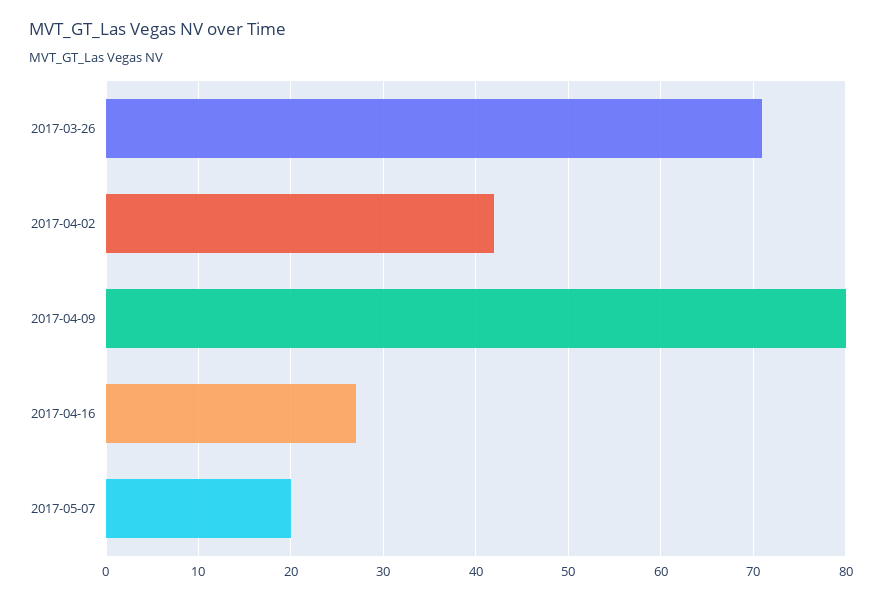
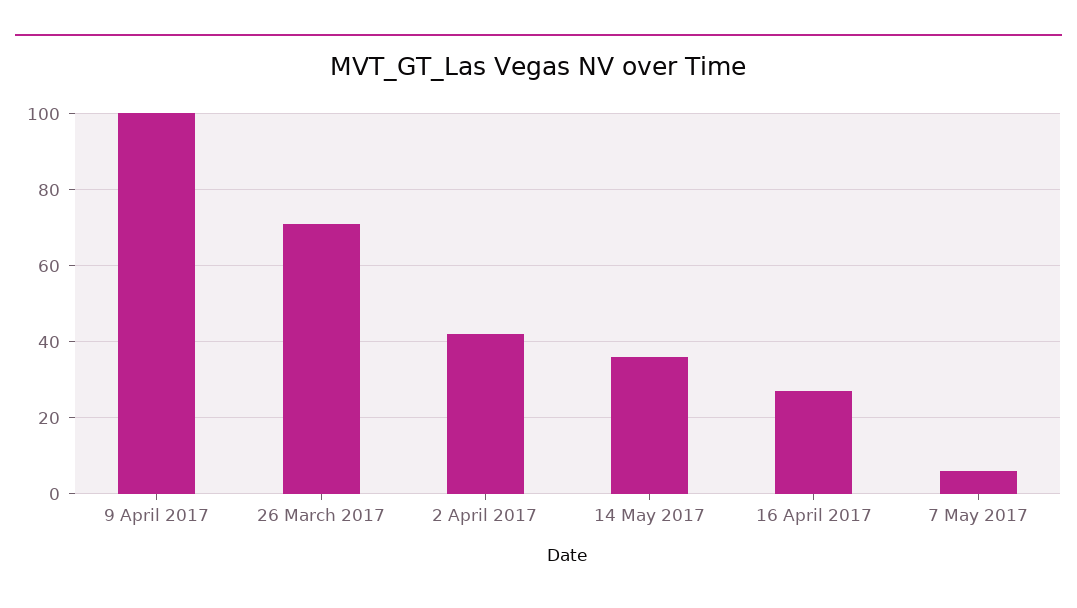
  {
    "2017-03-26": 71,
    "2017-04-02": 42,
-   "2017-04-09": 80,
+   "2017-04-09": 100,
    "2017-04-16": 27,
-   "2017-05-07": 20
+   "2017-05-07": 5,
+   "14 May 2017": 35
  }

